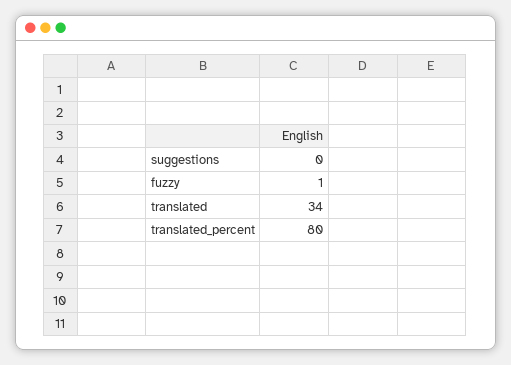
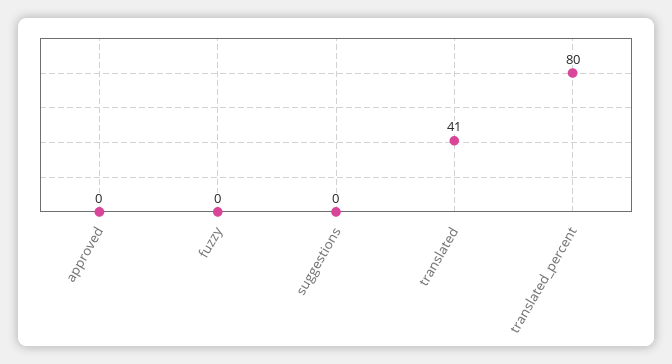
  {
    "suggestions": 0,
-   "fuzzy": 1,
+   "fuzzy": 0,
-   "translated": 34,
+   "translated": 41,
-   "translated_percent": 80
+   "translated_percent": 80,
+   "approved": 0
  }

